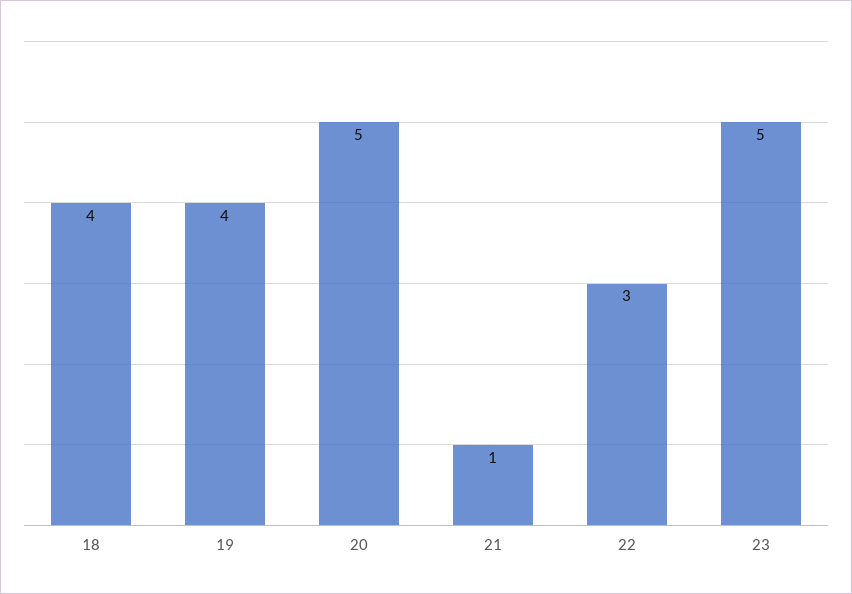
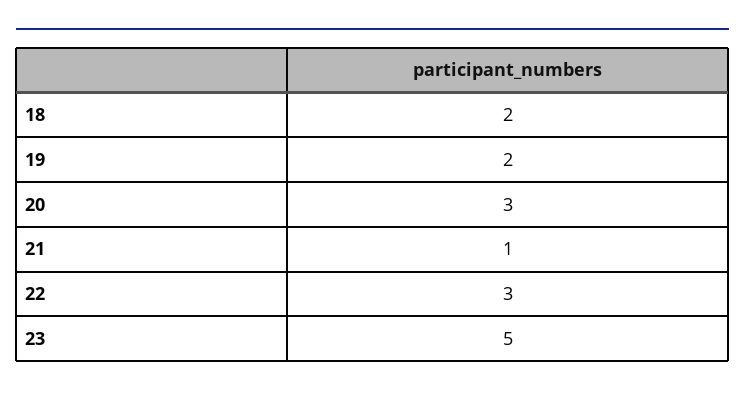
  {
-   "18": 4,
+   "18": 2,
-   "19": 4,
+   "19": 2,
-   "20": 5,
+   "20": 3,
    "21": 1,
    "22": 3,
    "23": 5
  }

